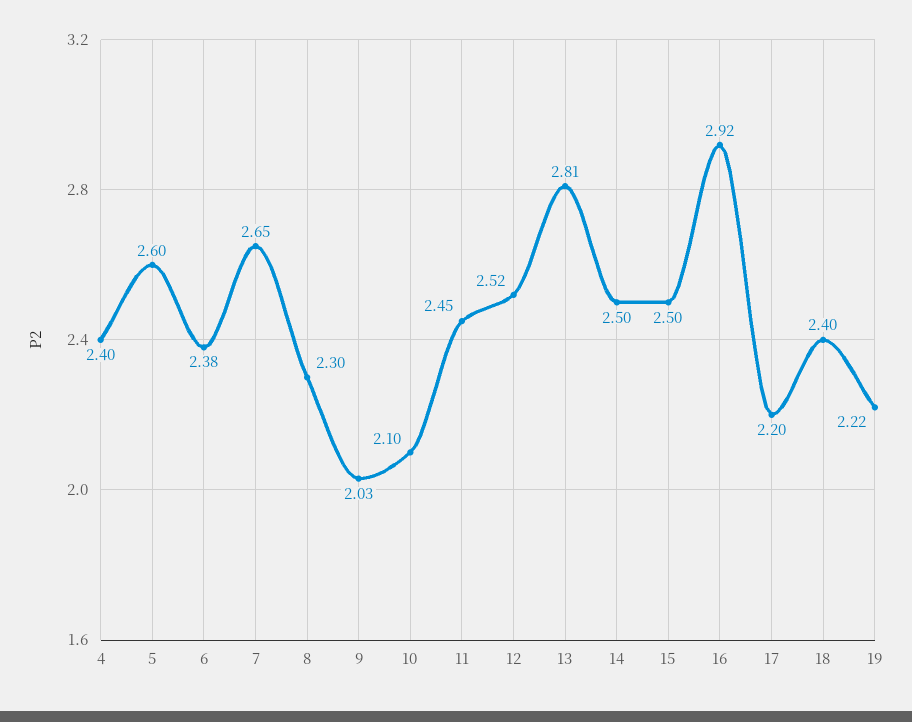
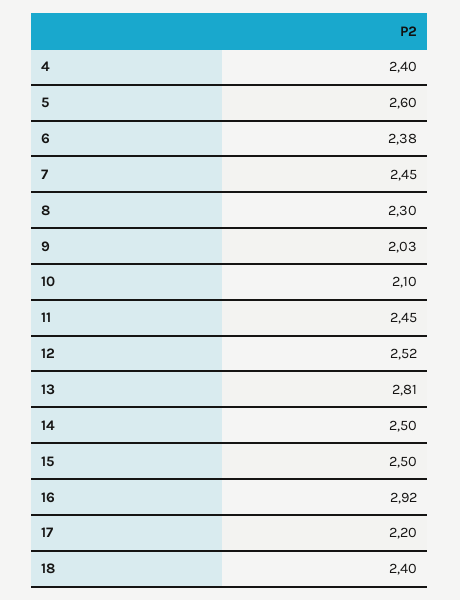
  {
    "4": 2.4,
    "5": 2.6,
    "6": 2.38,
-   "7": 2.65,
+   "7": 2.45,
    "8": 2.3,
    "9": 2.03,
    "10": 2.1,
    "11": 2.45,
    "12": 2.52,
    "13": 2.81,
    "14": 2.5,
    "15": 2.5,
    "16": 2.92,
    "17": 2.2,
-   "18": 2.4,
+   "18": 2.4
-   "19": 2.22
  }

